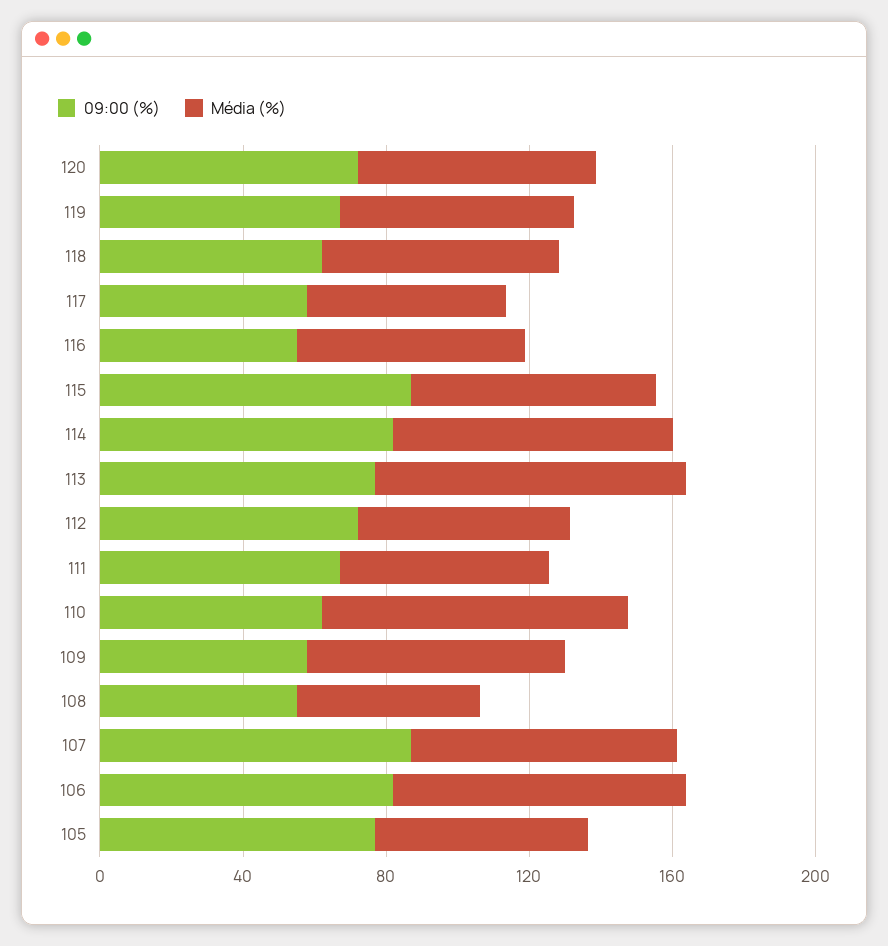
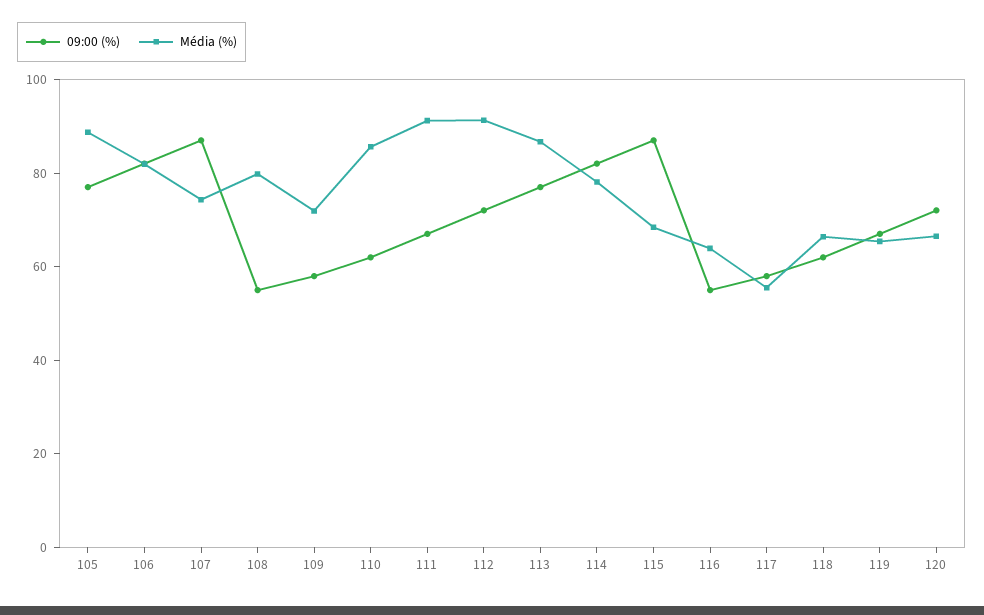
  {
    "09:00 (%)": {
      "120": 70,
      "119": 65,
      "118": 60,
      "117": 60,
      "116": 55,
      "115": 85,
      "114": 80,
      "113": 75,
      "112": 70,
      "111": 65,
      "110": 60,
      "109": 60,
      "108": 55,
      "107": 85,
      "106": 80,
      "105": 75
    },
    "Média (%)": {
      "120": 65,
      "119": 65,
      "118": 65,
      "117": 55,
      "116": 65,
      "115": 70,
      "114": 80,
      "113": 85,
-     "112": 60,
+     "112": 90,
-     "111": 60,
+     "111": 90,
      "110": 85,
      "109": 70,
-     "108": 50,
+     "108": 80,
      "107": 75,
      "106": 80,
-     "105": 60
+     "105": 90
    }
  }

